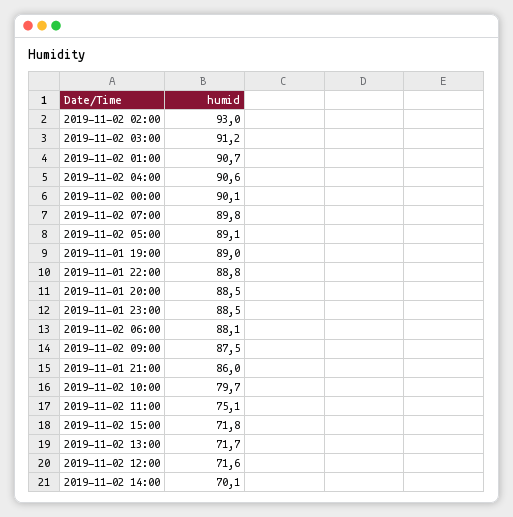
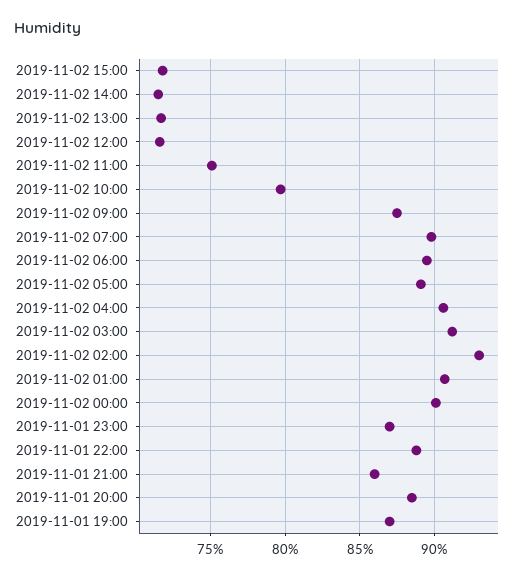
  {
    "2019-11-02 02:00": 93,
    "2019-11-02 03:00": 91.2,
    "2019-11-02 01:00": 90.7,
    "2019-11-02 04:00": 90.6,
    "2019-11-02 00:00": 90.1,
    "2019-11-02 07:00": 89.8,
    "2019-11-02 05:00": 89.1,
-   "2019-11-01 19:00": 89,
+   "2019-11-01 19:00": 87,
    "2019-11-01 22:00": 88.8,
    "2019-11-01 20:00": 88.5,
-   "2019-11-01 23:00": 88.5,
+   "2019-11-01 23:00": 87,
-   "2019-11-02 06:00": 88.1,
+   "2019-11-02 06:00": 89.5,
    "2019-11-02 09:00": 87.5,
    "2019-11-01 21:00": 86,
    "2019-11-02 10:00": 79.7,
    "2019-11-02 11:00": 75.1,
    "2019-11-02 15:00": 71.8,
    "2019-11-02 13:00": 71.7,
    "2019-11-02 12:00": 71.6,
-   "2019-11-02 14:00": 70.1
+   "2019-11-02 14:00": 71.5
  }

